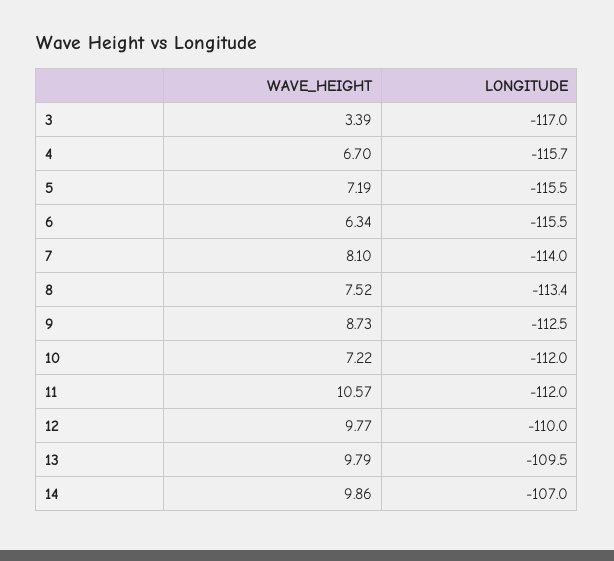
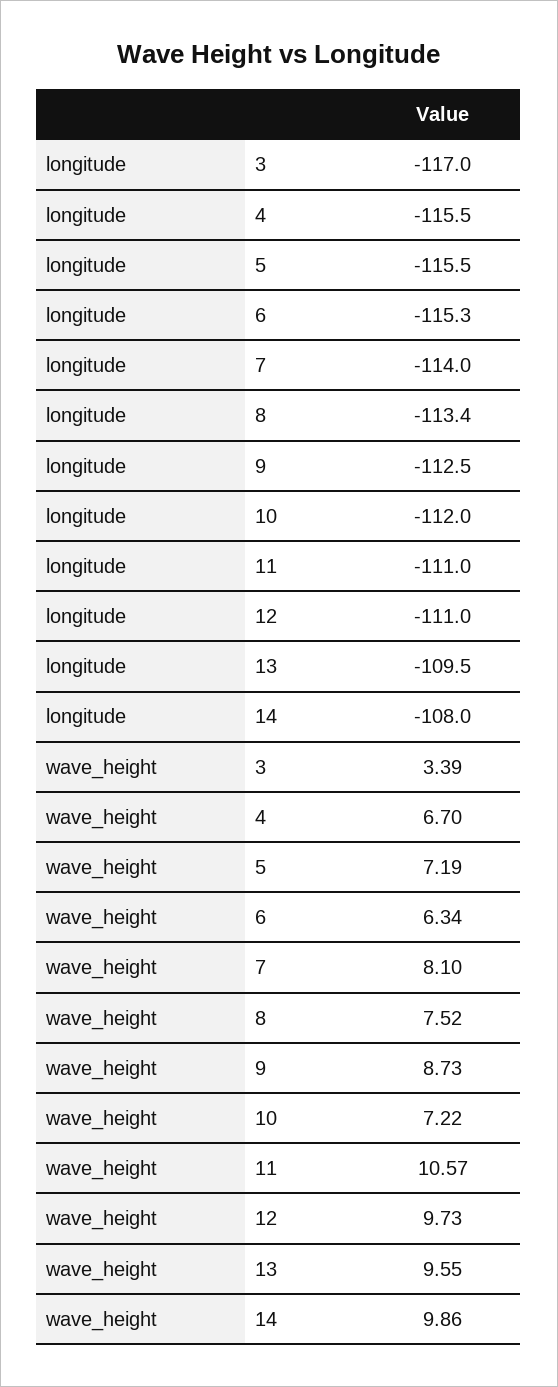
  {
    "WAVE_HEIGHT": {
      "3": 3.39,
      "4": 6.7,
      "5": 7.19,
      "6": 6.34,
      "7": 8.1,
      "8": 7.52,
      "9": 8.73,
      "10": 7.22,
      "11": 10.57,
-     "12": 9.77,
+     "12": 9.73,
-     "13": 9.79,
+     "13": 9.55,
      "14": 9.86
    },
    "LONGITUDE": {
      "3": -117,
-     "4": -115.7,
+     "4": -115.5,
      "5": -115.5,
-     "6": -115.5,
+     "6": -115.3,
      "7": -114,
      "8": -113.4,
      "9": -112.5,
      "10": -112,
-     "11": -112,
+     "11": -111,
-     "12": -110,
+     "12": -111,
      "13": -109.5,
-     "14": -107
+     "14": -108
    }
  }

